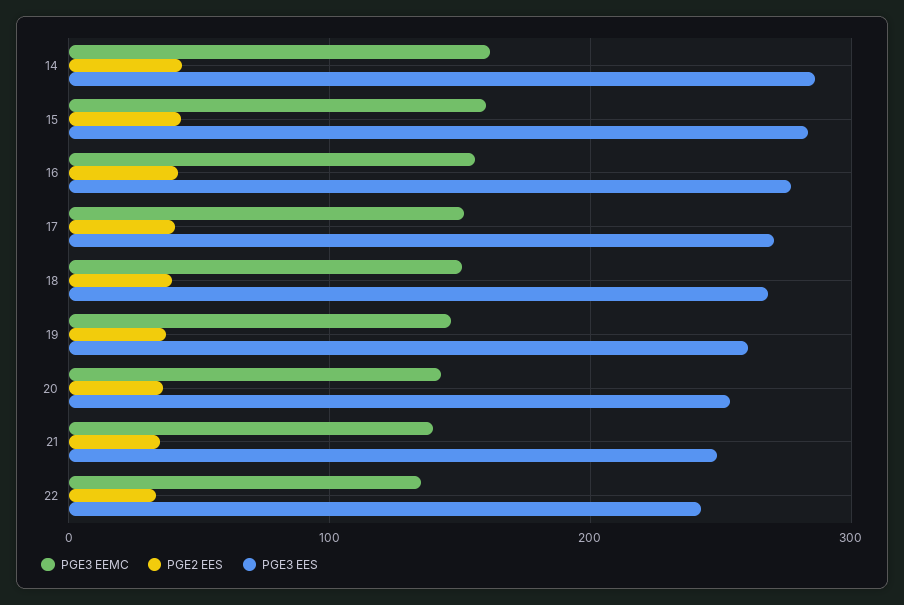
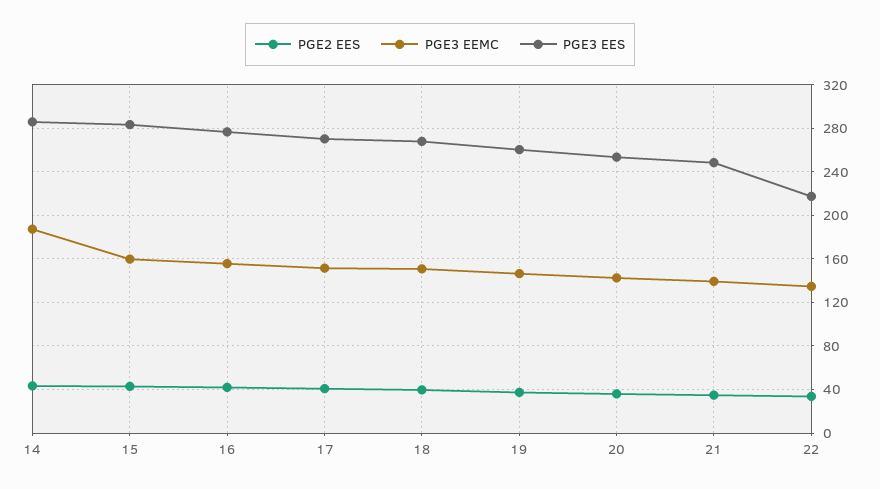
  {
    "PGE3 EEMC": {
-     "14": 160,
+     "14": 190,
      "15": 160,
      "16": 160,
      "17": 150,
      "18": 150,
      "19": 150,
      "20": 140,
      "21": 140,
      "22": 130
    },
    "PGE2 EES": {
      "14": 40,
      "15": 40,
      "16": 40,
      "17": 40,
      "18": 40,
      "19": 40,
      "20": 40,
      "21": 30,
      "22": 30
    },
    "PGE3 EES": {
      "14": 290,
      "15": 280,
      "16": 280,
      "17": 270,
      "18": 270,
      "19": 260,
      "20": 250,
      "21": 250,
-     "22": 240
+     "22": 220
    }
  }

